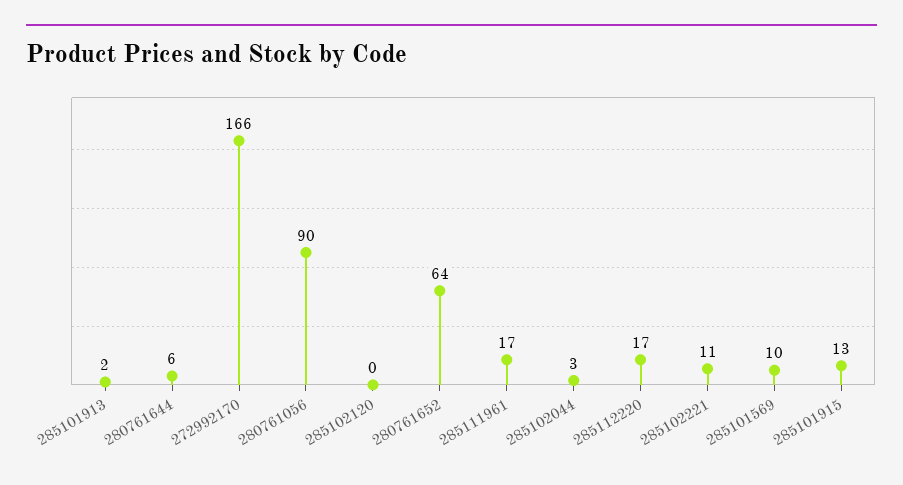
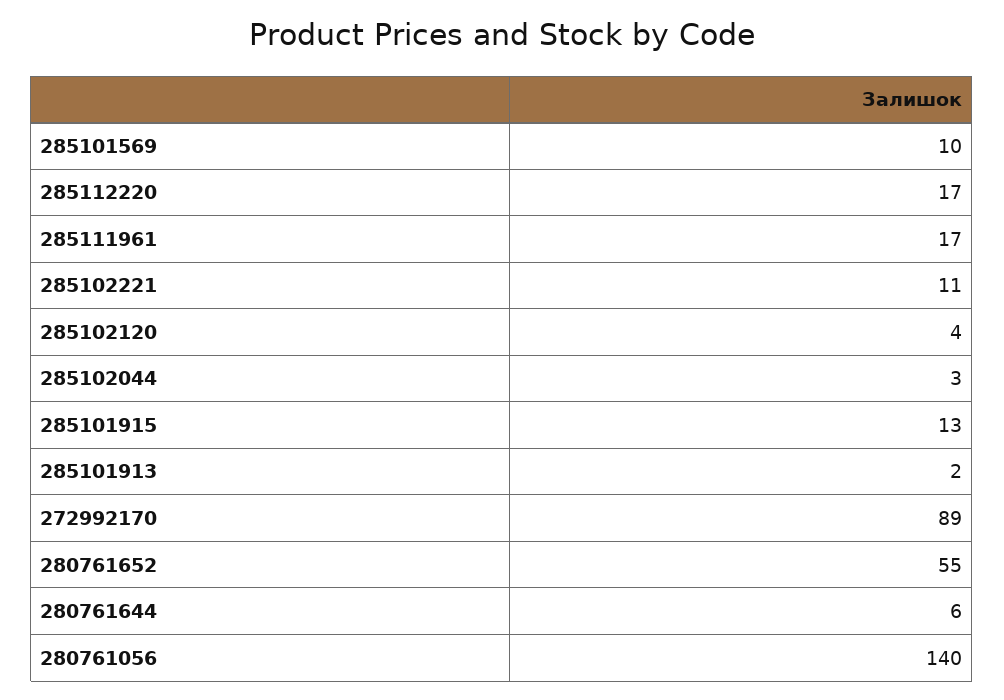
  {
    "285101913": 2,
    "280761644": 6,
-   "272992170": 166,
+   "272992170": 89,
-   "280761056": 90,
+   "280761056": 140,
-   "285102120": 0,
+   "285102120": 4,
-   "280761652": 64,
+   "280761652": 55,
    "285111961": 17,
    "285102044": 3,
    "285112220": 17,
    "285102221": 11,
    "285101569": 10,
    "285101915": 13
  }

